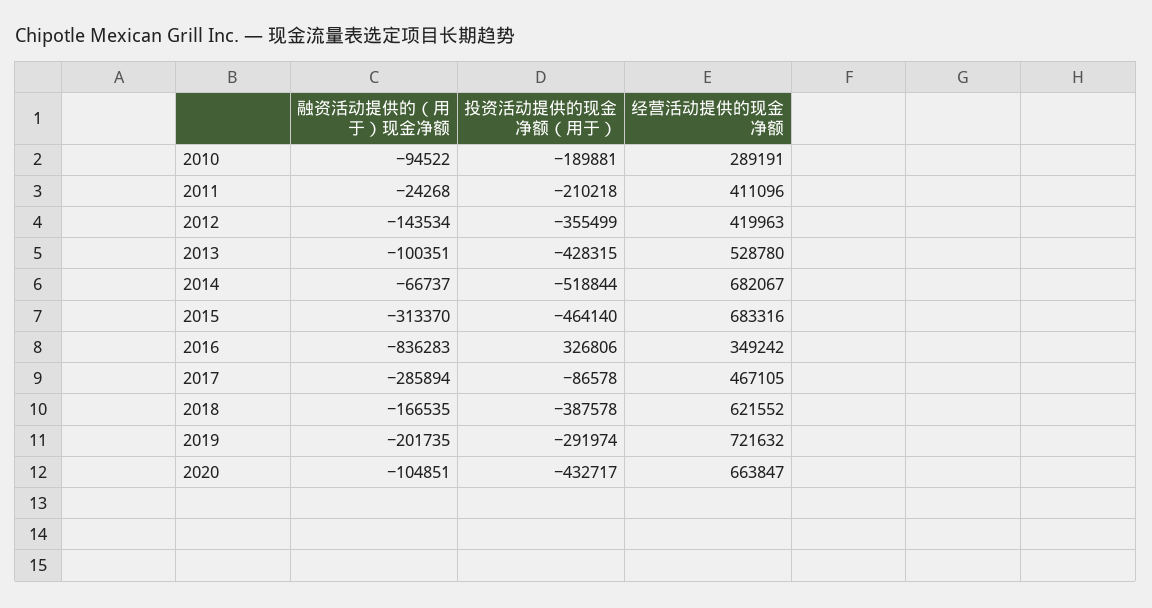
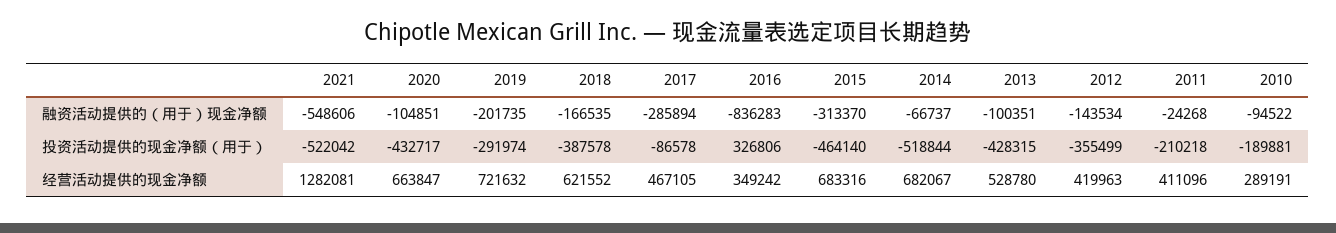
  {
    "融资活动提供的（用于）现金净额": {
      "2010": -94522,
      "2011": -24268,
      "2012": -143534,
      "2013": -100351,
      "2014": -66737,
      "2015": -313370,
      "2016": -836283,
      "2017": -285894,
      "2018": -166535,
      "2019": -201735,
-     "2020": -104851
+     "2020": -104851,
+     "2021": -548606
    },
    "投资活动提供的现金净额（用于）": {
      "2010": -189881,
      "2011": -210218,
      "2012": -355499,
      "2013": -428315,
      "2014": -518844,
      "2015": -464140,
      "2016": 326806,
      "2017": -86578,
      "2018": -387578,
      "2019": -291974,
-     "2020": -432717
+     "2020": -432717,
+     "2021": -522042
    },
    "经营活动提供的现金净额": {
      "2010": 289191,
      "2011": 411096,
      "2012": 419963,
      "2013": 528780,
      "2014": 682067,
      "2015": 683316,
      "2016": 349242,
      "2017": 467105,
      "2018": 621552,
      "2019": 721632,
-     "2020": 663847
+     "2020": 663847,
+     "2021": 1282081
    }
  }

